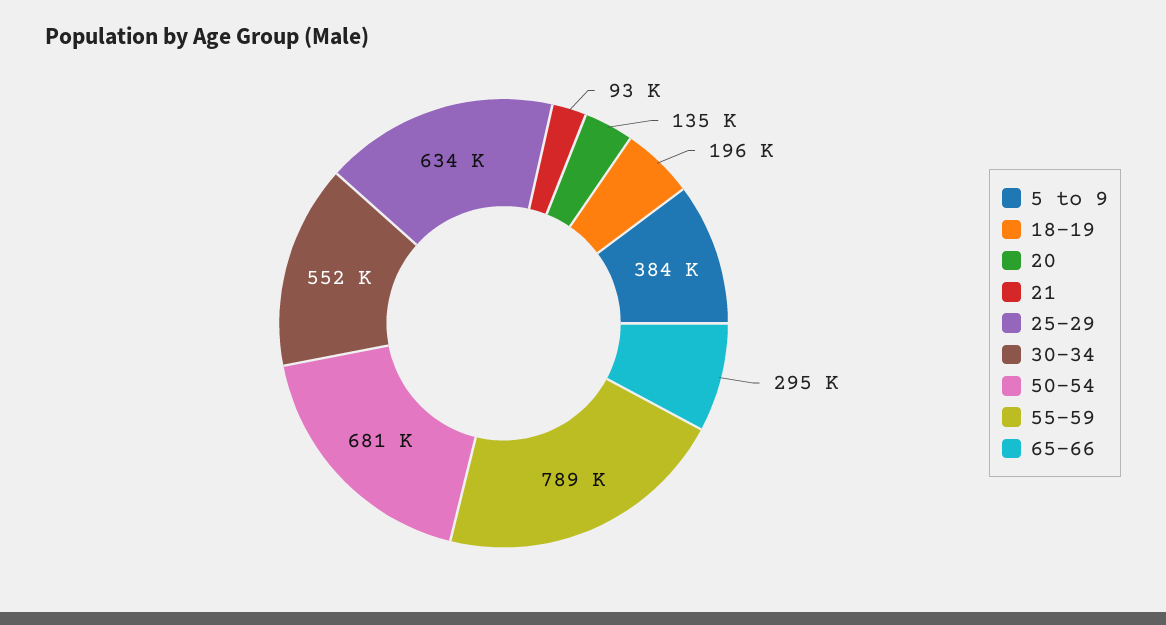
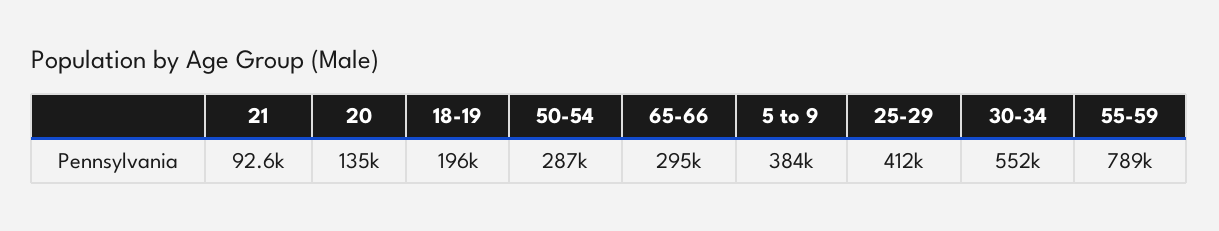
  {
    "5 to 9": 384000,
    "18-19": 196000,
    "20": 135000,
    "21": 92600,
-   "25-29": 634000,
+   "25-29": 412000,
    "30-34": 552000,
-   "50-54": 681000,
+   "50-54": 287000,
    "55-59": 789000,
    "65-66": 295000
  }

